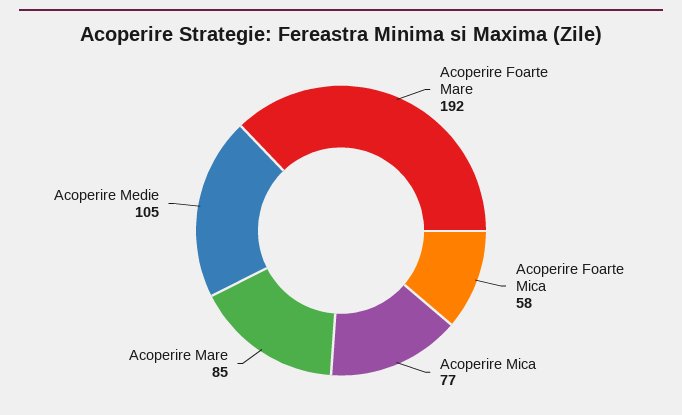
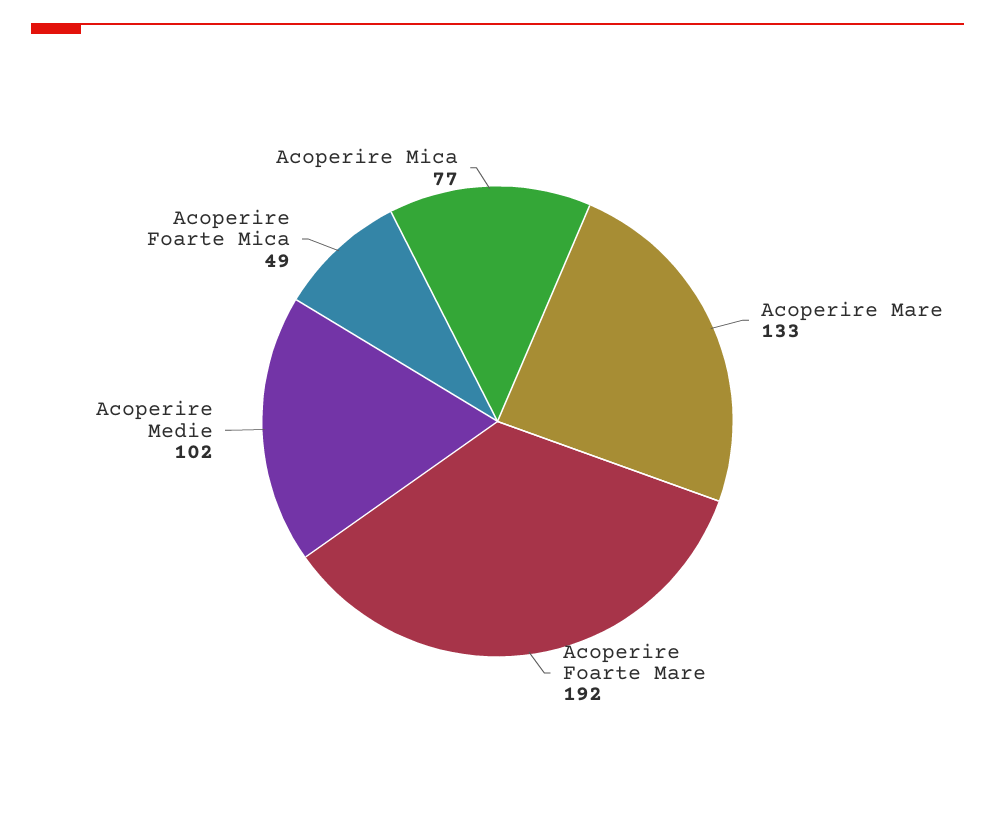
  {
    "Acoperire Foarte Mare": 192,
-   "Acoperire Foarte Mica": 58,
+   "Acoperire Foarte Mica": 49,
    "Acoperire Mica": 77,
-   "Acoperire Mare": 85,
+   "Acoperire Mare": 133,
-   "Acoperire Medie": 105
+   "Acoperire Medie": 102
  }

